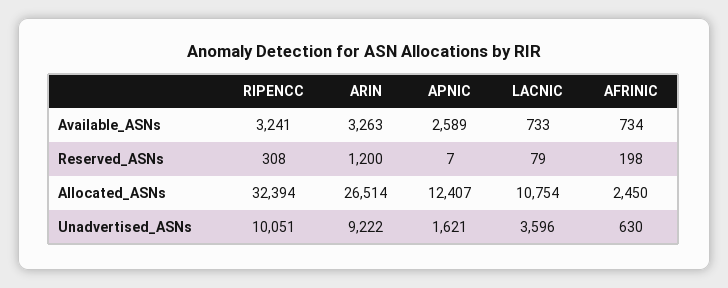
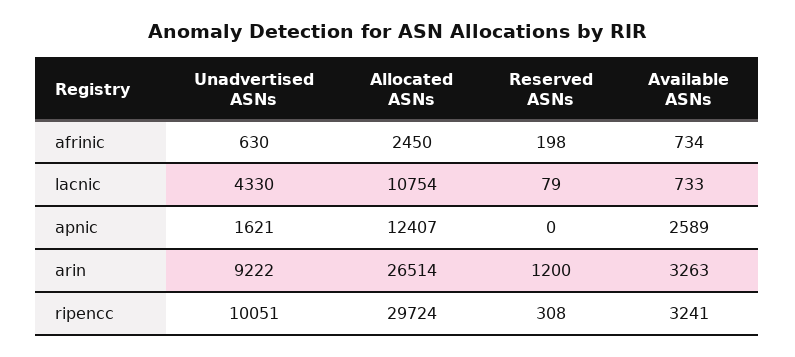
  {
    "RIPENCC": {
      "Available_ASNs": 3241,
      "Reserved_ASNs": 308,
-     "Allocated_ASNs": 32394,
+     "Allocated_ASNs": 29724,
      "Unadvertised_ASNs": 10051
    },
    "ARIN": {
      "Available_ASNs": 3263,
      "Reserved_ASNs": 1200,
      "Allocated_ASNs": 26514,
      "Unadvertised_ASNs": 9222
    },
    "APNIC": {
      "Available_ASNs": 2589,
-     "Reserved_ASNs": 7,
+     "Reserved_ASNs": 0,
      "Allocated_ASNs": 12407,
      "Unadvertised_ASNs": 1621
    },
    "LACNIC": {
      "Available_ASNs": 733,
      "Reserved_ASNs": 79,
      "Allocated_ASNs": 10754,
-     "Unadvertised_ASNs": 3596
+     "Unadvertised_ASNs": 4330
    },
    "AFRINIC": {
      "Available_ASNs": 734,
      "Reserved_ASNs": 198,
      "Allocated_ASNs": 2450,
      "Unadvertised_ASNs": 630
    }
  }

